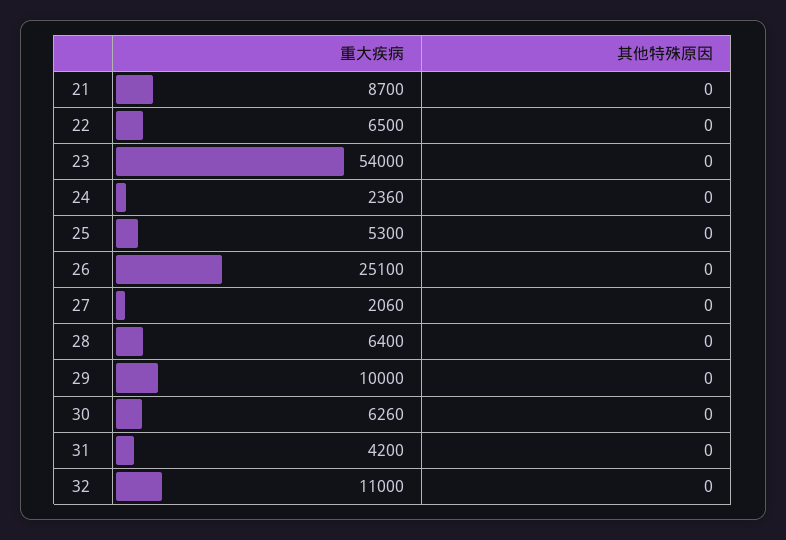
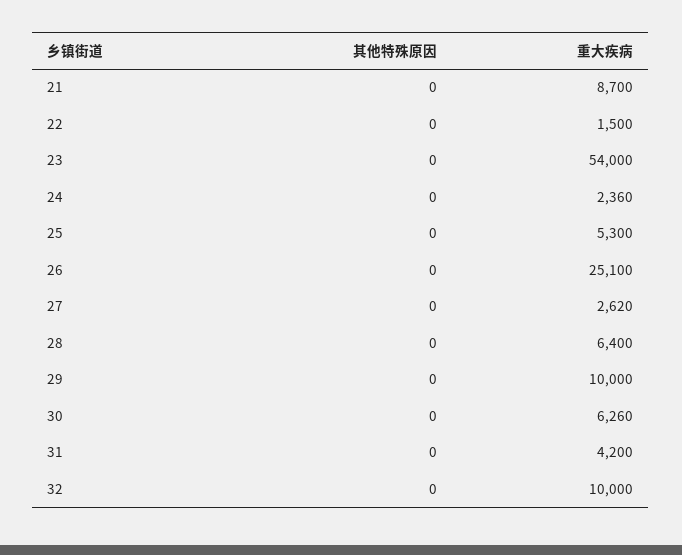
  {
    "重大疾病": {
      "21": 8700,
-     "22": 6500,
+     "22": 1500,
      "23": 54000,
      "24": 2360,
      "25": 5300,
      "26": 25100,
-     "27": 2060,
+     "27": 2620,
      "28": 6400,
      "29": 10000,
      "30": 6260,
      "31": 4200,
-     "32": 11000
+     "32": 10000
    },
    "其他特殊原因": {
      "21": 0,
      "22": 0,
      "23": 0,
      "24": 0,
      "25": 0,
      "26": 0,
      "27": 0,
      "28": 0,
      "29": 0,
      "30": 0,
      "31": 0,
      "32": 0
    }
  }

